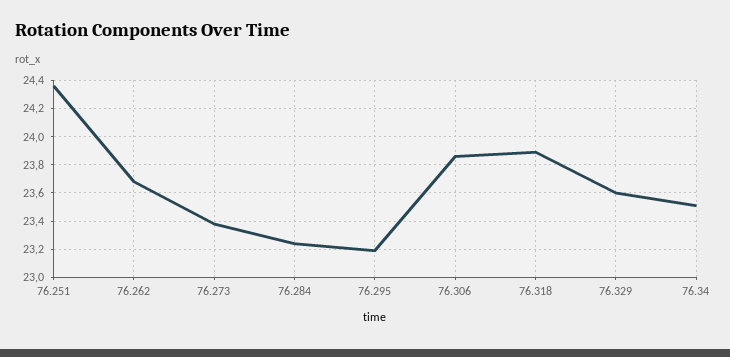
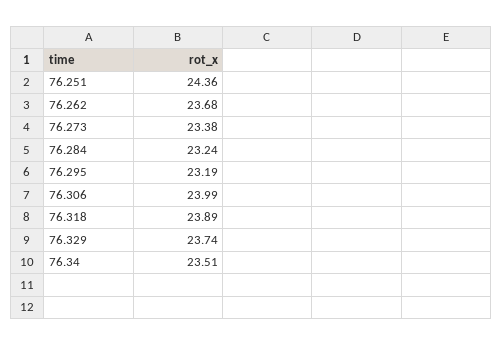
  {
    "76.251": 24.36,
    "76.262": 23.68,
    "76.273": 23.38,
    "76.284": 23.24,
    "76.295": 23.19,
-   "76.306": 23.85,
+   "76.306": 23.99,
    "76.318": 23.89,
-   "76.329": 23.6,
+   "76.329": 23.74,
    "76.34": 23.51
  }

